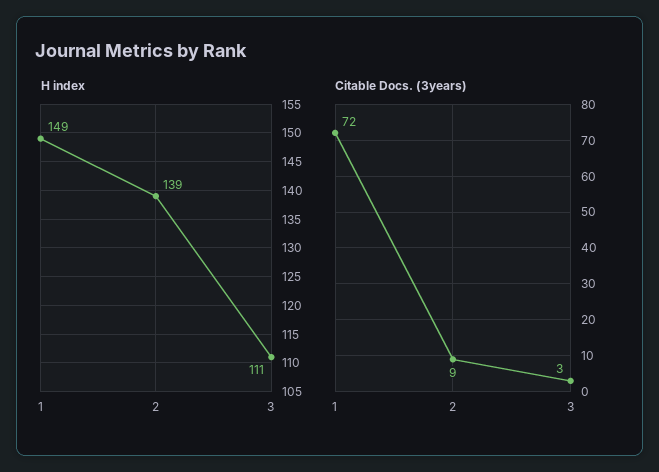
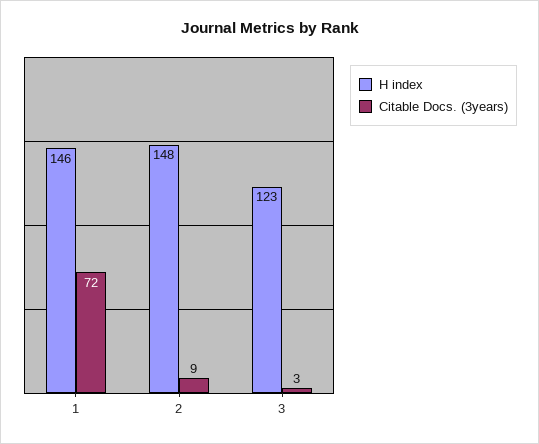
  {
    "H index": {
-     "1": 149,
+     "1": 146,
-     "2": 139,
+     "2": 148,
-     "3": 111
+     "3": 123
    },
    "Citable Docs. (3years)": {
      "1": 72,
      "2": 9,
      "3": 3
    }
  }

